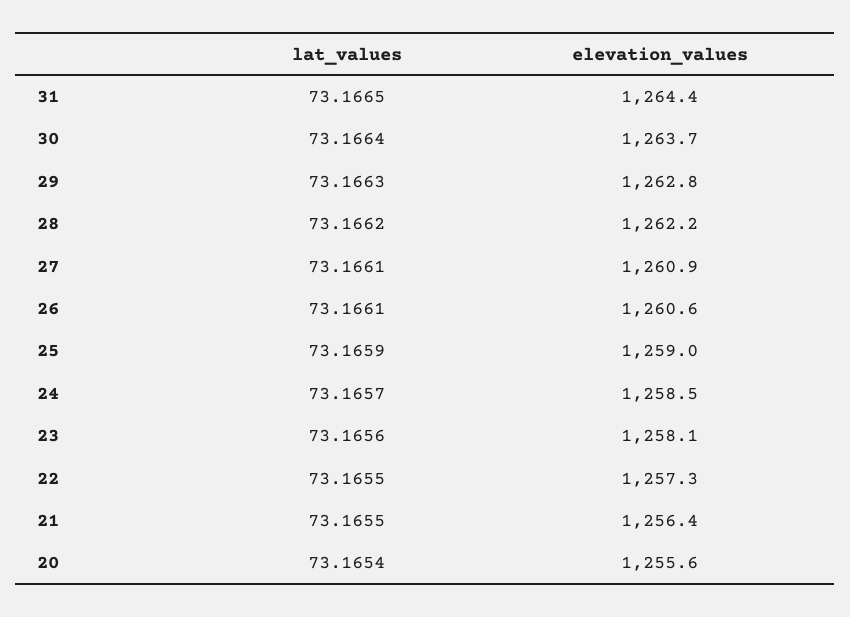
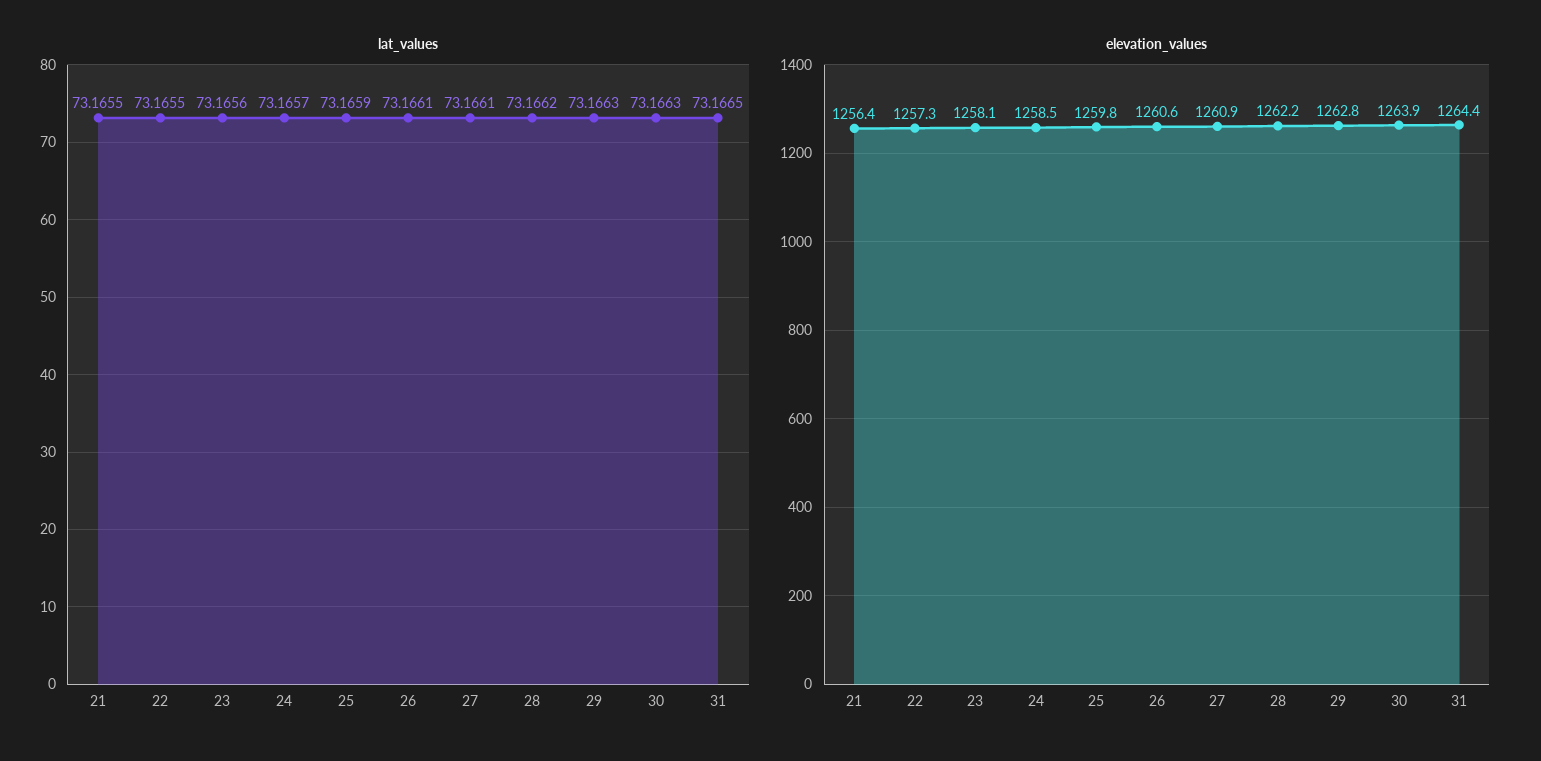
  {
    "lat_values": {
      "31": 73.1665,
-     "30": 73.1664,
+     "30": 73.1663,
      "29": 73.1663,
      "28": 73.1662,
      "27": 73.1661,
      "26": 73.1661,
      "25": 73.1659,
      "24": 73.1657,
      "23": 73.1656,
      "22": 73.1655,
-     "21": 73.1655,
+     "21": 73.1655
-     "20": 73.1654
    },
    "elevation_values": {
      "31": 1264.4,
-     "30": 1263.7,
+     "30": 1263.9,
      "29": 1262.8,
      "28": 1262.2,
      "27": 1260.9,
      "26": 1260.6,
-     "25": 1259,
+     "25": 1259.8,
      "24": 1258.5,
      "23": 1258.1,
      "22": 1257.3,
-     "21": 1256.4,
+     "21": 1256.4
-     "20": 1255.6
    }
  }

